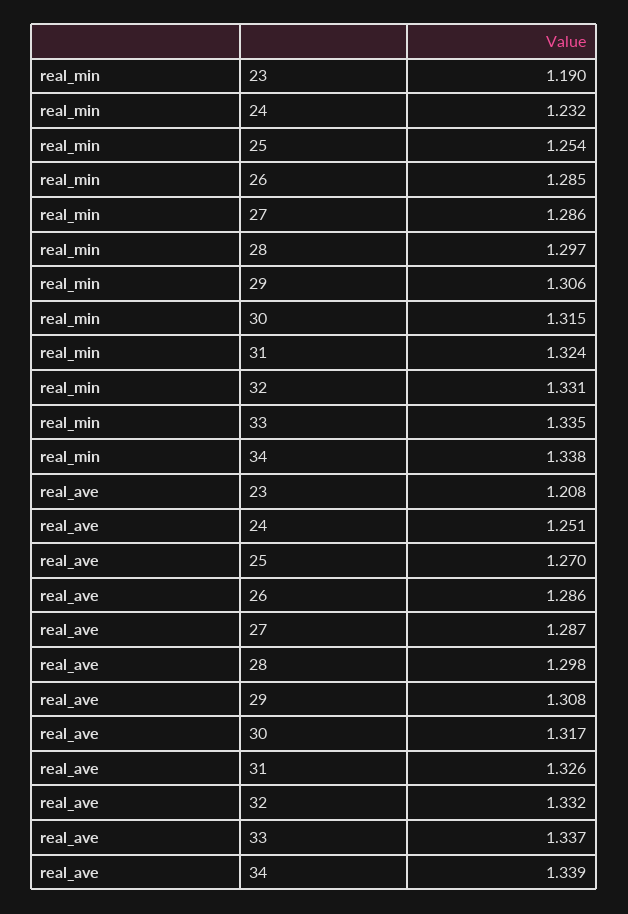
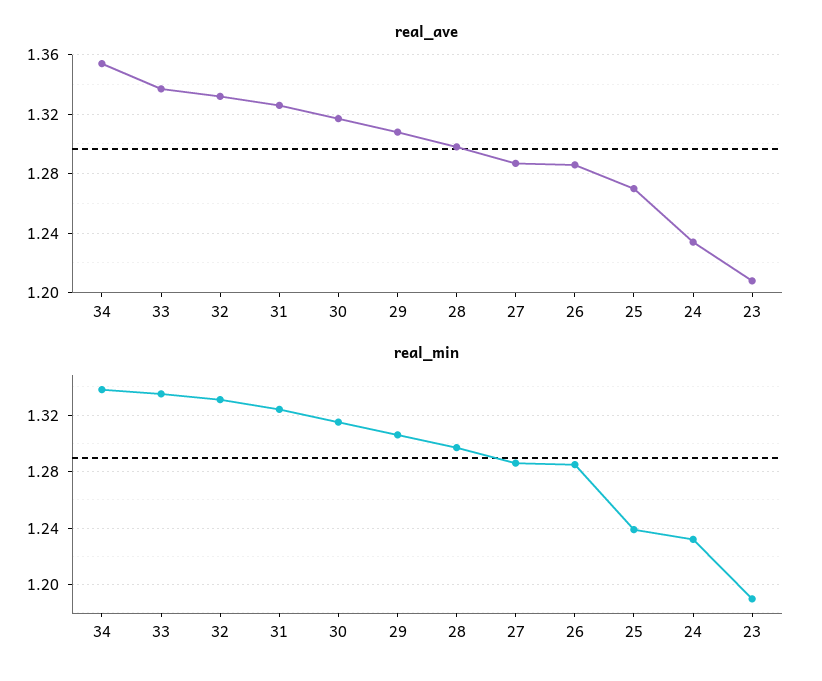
  {
    "real_min": {
      "23": 1.19,
      "24": 1.232,
-     "25": 1.254,
+     "25": 1.24,
      "26": 1.285,
      "27": 1.286,
      "28": 1.297,
      "29": 1.306,
      "30": 1.315,
      "31": 1.324,
      "32": 1.331,
      "33": 1.335,
      "34": 1.338
    },
    "real_ave": {
      "23": 1.208,
-     "24": 1.251,
+     "24": 1.235,
      "25": 1.27,
      "26": 1.286,
      "27": 1.287,
      "28": 1.298,
      "29": 1.308,
      "30": 1.317,
      "31": 1.326,
      "32": 1.332,
      "33": 1.337,
-     "34": 1.339
+     "34": 1.355
    }
  }

